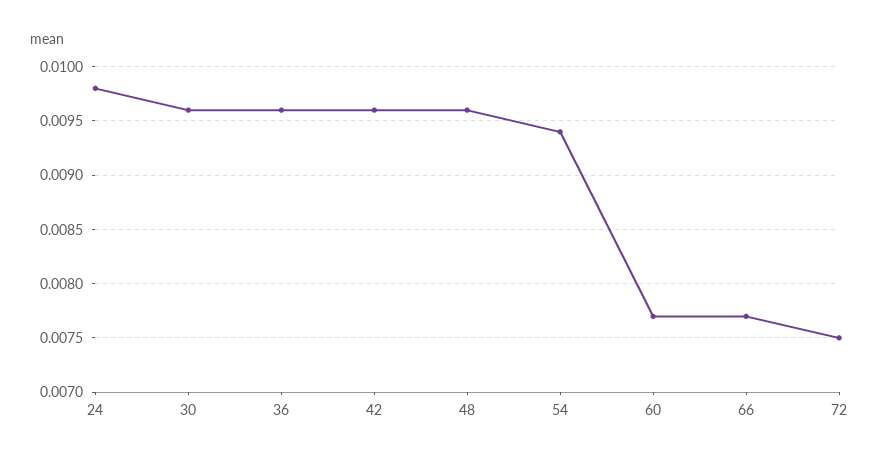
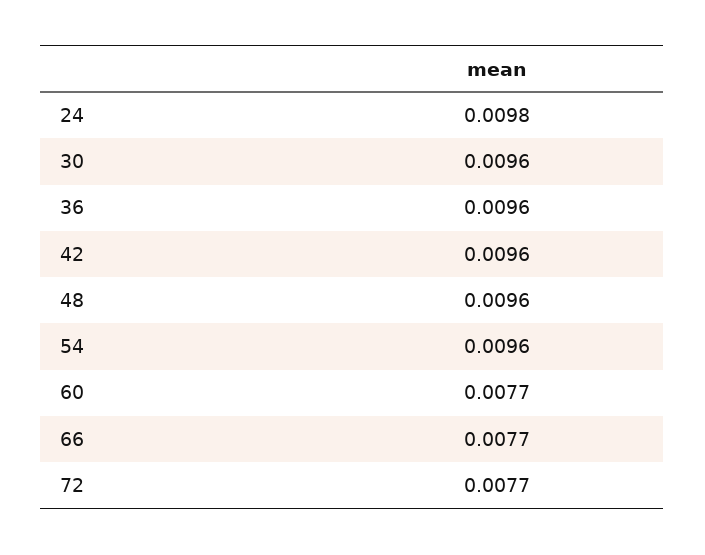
  {
    "24": 0.0098,
    "30": 0.0096,
    "36": 0.0096,
    "42": 0.0096,
    "48": 0.0096,
-   "54": 0.0094,
+   "54": 0.0096,
    "60": 0.0077,
    "66": 0.0077,
-   "72": 0.0075
+   "72": 0.0077
  }

